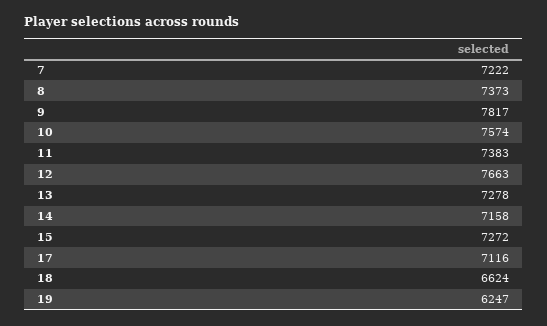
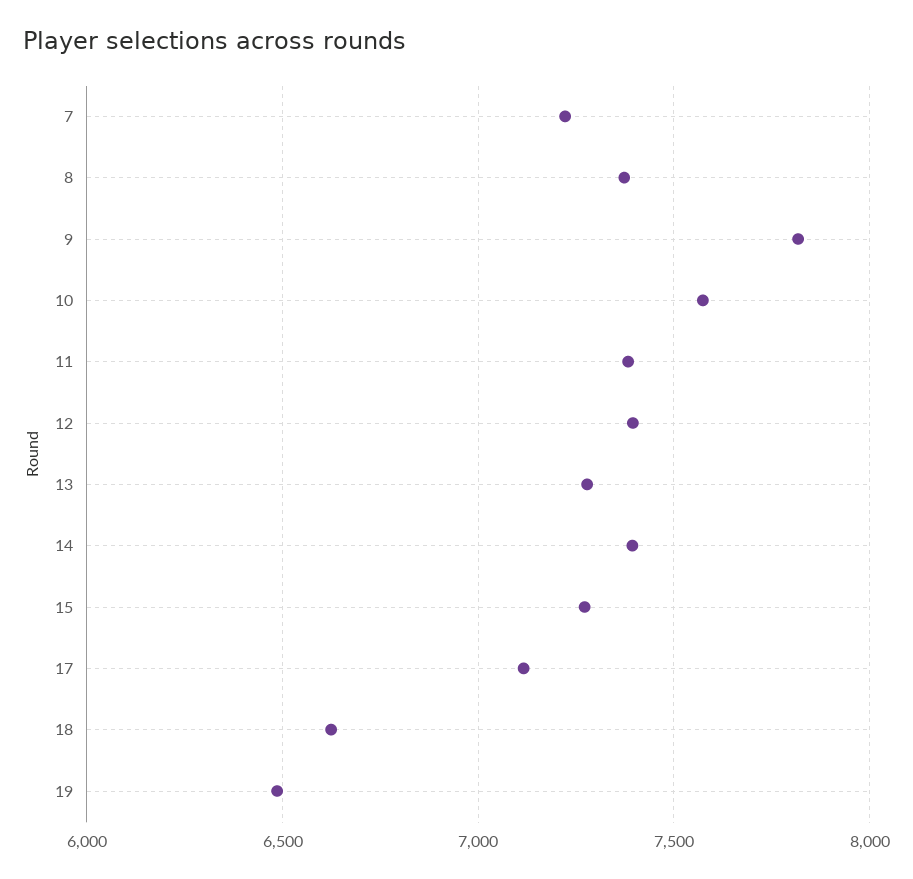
  {
    "7": 7222,
    "8": 7373,
    "9": 7817,
    "10": 7574,
    "11": 7383,
-   "12": 7663,
+   "12": 7400,
    "13": 7278,
-   "14": 7158,
+   "14": 7400,
    "15": 7272,
    "17": 7116,
    "18": 6624,
-   "19": 6247
+   "19": 6500
  }

